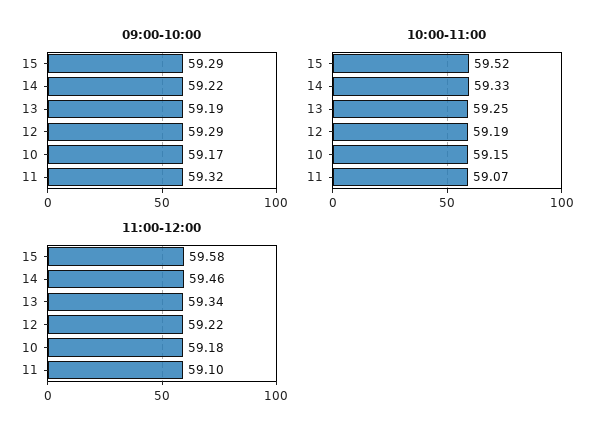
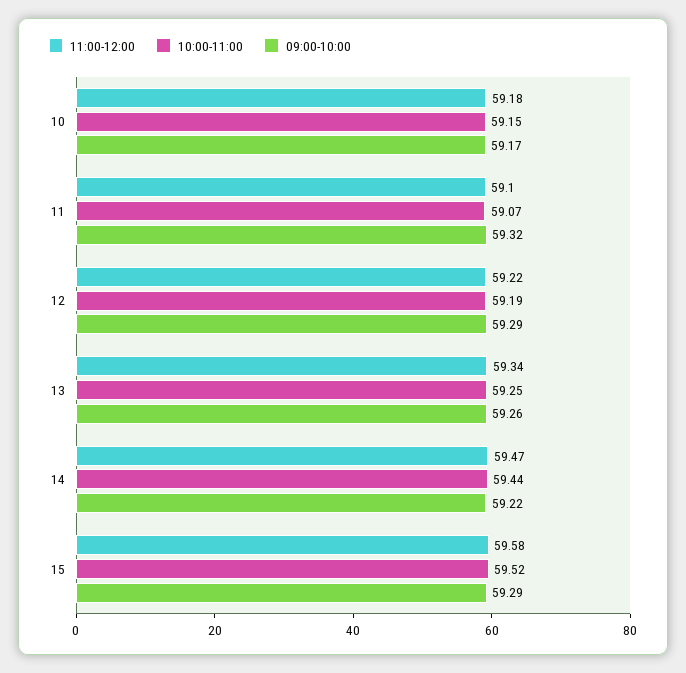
  {
    "09:00-10:00": {
      "15": 59.29,
      "14": 59.22,
-     "13": 59.19,
+     "13": 59.26,
      "12": 59.29,
      "10": 59.17,
      "11": 59.32
    },
    "10:00-11:00": {
      "15": 59.52,
-     "14": 59.33,
+     "14": 59.44,
      "13": 59.25,
      "12": 59.19,
      "10": 59.15,
      "11": 59.07
    },
    "11:00-12:00": {
      "15": 59.58,
-     "14": 59.46,
+     "14": 59.47,
      "13": 59.34,
      "12": 59.22,
      "10": 59.18,
      "11": 59.1
    }
  }

